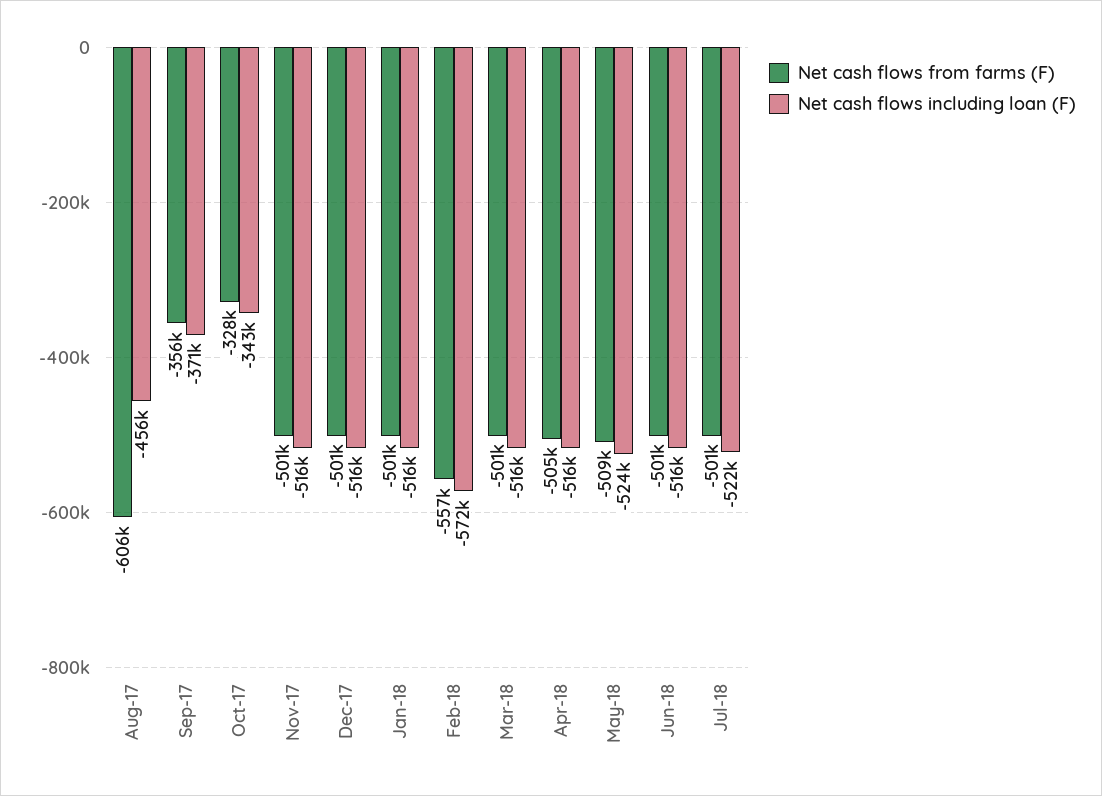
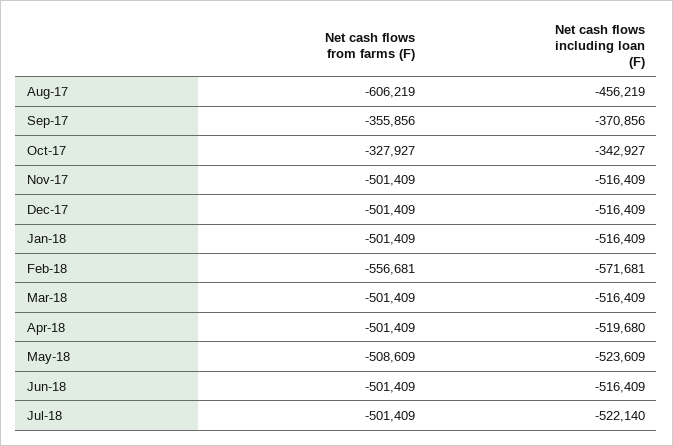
  {
    "Net cash flows from farms (F)": {
      "Aug-17": -606219,
      "Sep-17": -355856,
      "Oct-17": -327927,
      "Nov-17": -501409,
      "Dec-17": -501409,
      "Jan-18": -501409,
      "Feb-18": -556681,
      "Mar-18": -501409,
-     "Apr-18": -505000,
+     "Apr-18": -501409,
      "May-18": -508609,
      "Jun-18": -501409,
      "Jul-18": -501409
    },
    "Net cash flows including loan (F)": {
      "Aug-17": -456219,
      "Sep-17": -370856,
      "Oct-17": -342927,
      "Nov-17": -516409,
      "Dec-17": -516409,
      "Jan-18": -516409,
      "Feb-18": -571681,
      "Mar-18": -516409,
-     "Apr-18": -516000,
+     "Apr-18": -519680,
      "May-18": -523609,
      "Jun-18": -516409,
      "Jul-18": -522140
    }
  }

